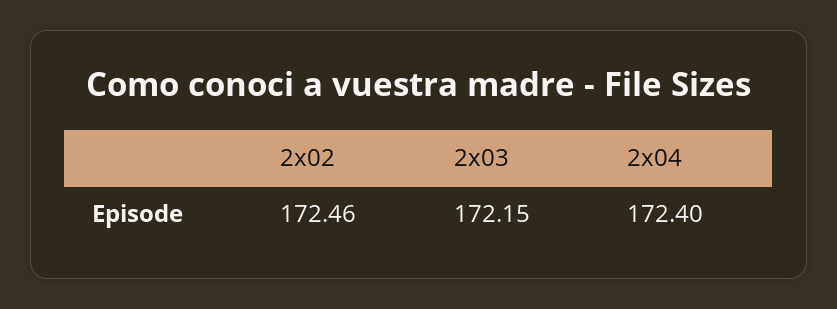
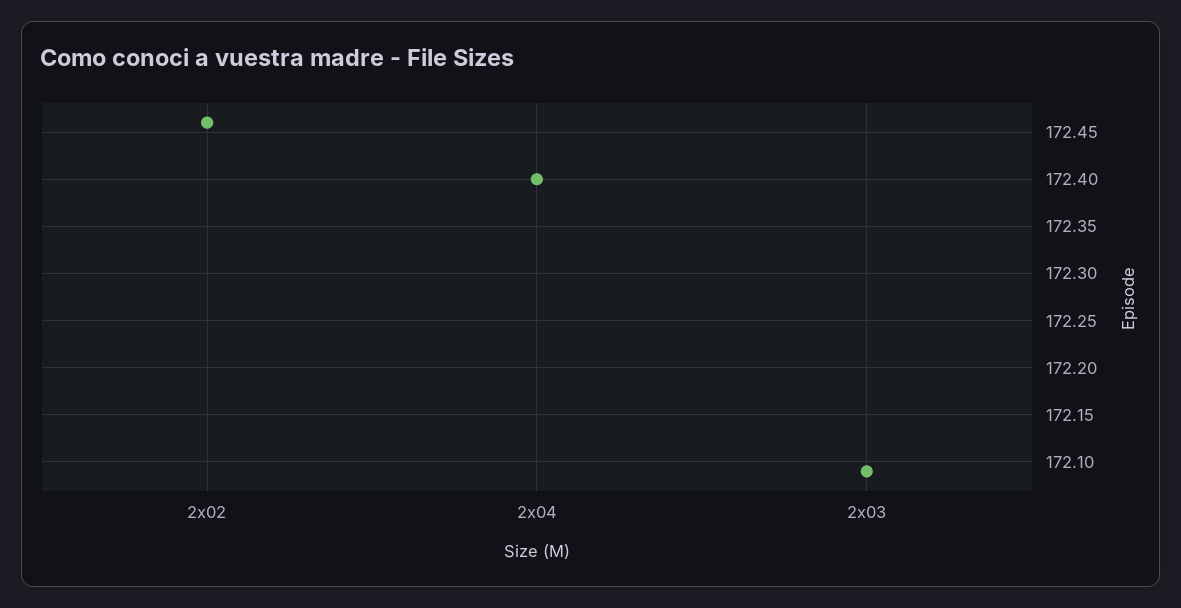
  {
    "2x02": 172.46,
-   "2x03": 172.15,
+   "2x03": 172.09,
    "2x04": 172.4
  }

